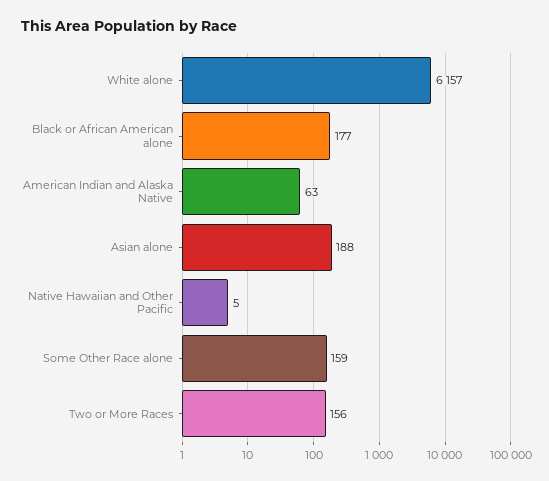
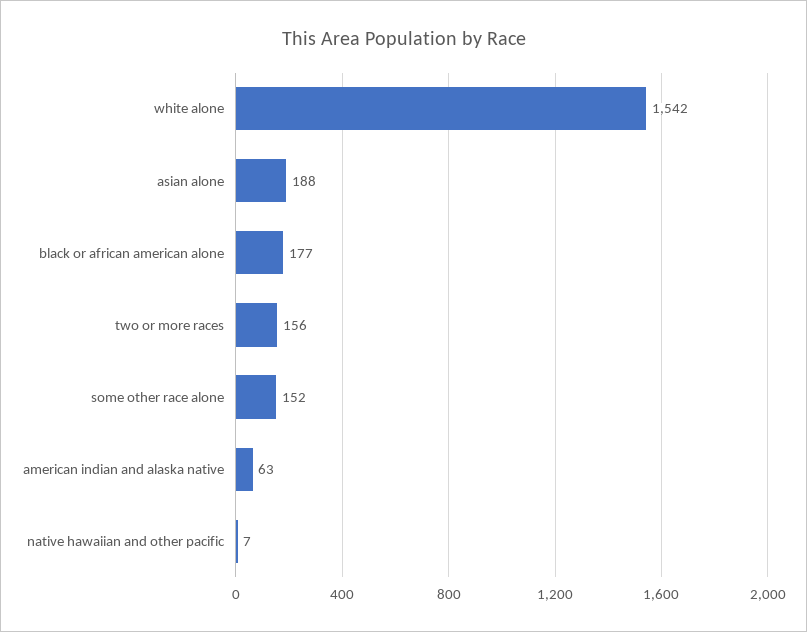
  {
-   "White alone": 6157,
+   "White alone": 1542,
    "Black or African American alone": 177,
    "American Indian and Alaska Native": 63,
    "Asian alone": 188,
-   "Native Hawaiian and Other Pacific": 5,
+   "Native Hawaiian and Other Pacific": 7,
-   "Some Other Race alone": 159,
+   "Some Other Race alone": 152,
    "Two or More Races": 156
  }

